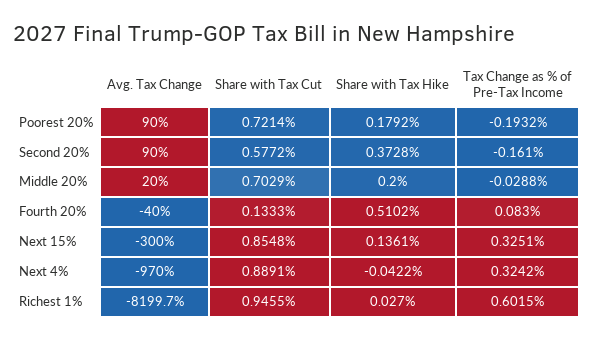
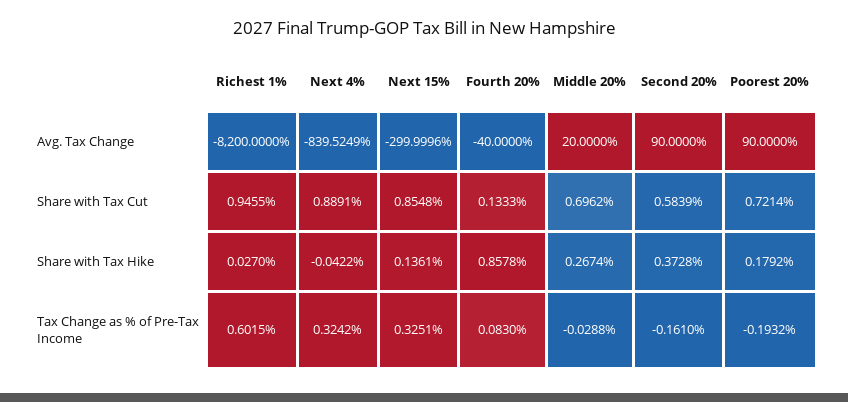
  {
    "Avg. Tax Change": {
      "Poorest 20%": 90,
      "Second 20%": 90,
      "Middle 20%": 20,
      "Fourth 20%": -40,
-     "Next 15%": -300,
+     "Next 15%": -299.9996,
-     "Next 4%": -970,
+     "Next 4%": -839.5249,
-     "Richest 1%": -8199.7
+     "Richest 1%": -8200
    },
    "Share with Tax Cut": {
      "Poorest 20%": 0.7214,
-     "Second 20%": 0.5772,
+     "Second 20%": 0.5839,
-     "Middle 20%": 0.7029,
+     "Middle 20%": 0.6962,
      "Fourth 20%": 0.1333,
      "Next 15%": 0.8548,
      "Next 4%": 0.8891,
      "Richest 1%": 0.9455
    },
    "Share with Tax Hike": {
      "Poorest 20%": 0.1792,
      "Second 20%": 0.3728,
-     "Middle 20%": 0.2,
+     "Middle 20%": 0.2674,
-     "Fourth 20%": 0.5102,
+     "Fourth 20%": 0.8578,
      "Next 15%": 0.1361,
      "Next 4%": -0.0422,
      "Richest 1%": 0.027
    },
    "Tax Change as % of Pre-Tax Income": {
      "Poorest 20%": -0.1932,
      "Second 20%": -0.161,
      "Middle 20%": -0.0288,
      "Fourth 20%": 0.083,
      "Next 15%": 0.3251,
      "Next 4%": 0.3242,
      "Richest 1%": 0.6015
    }
  }

